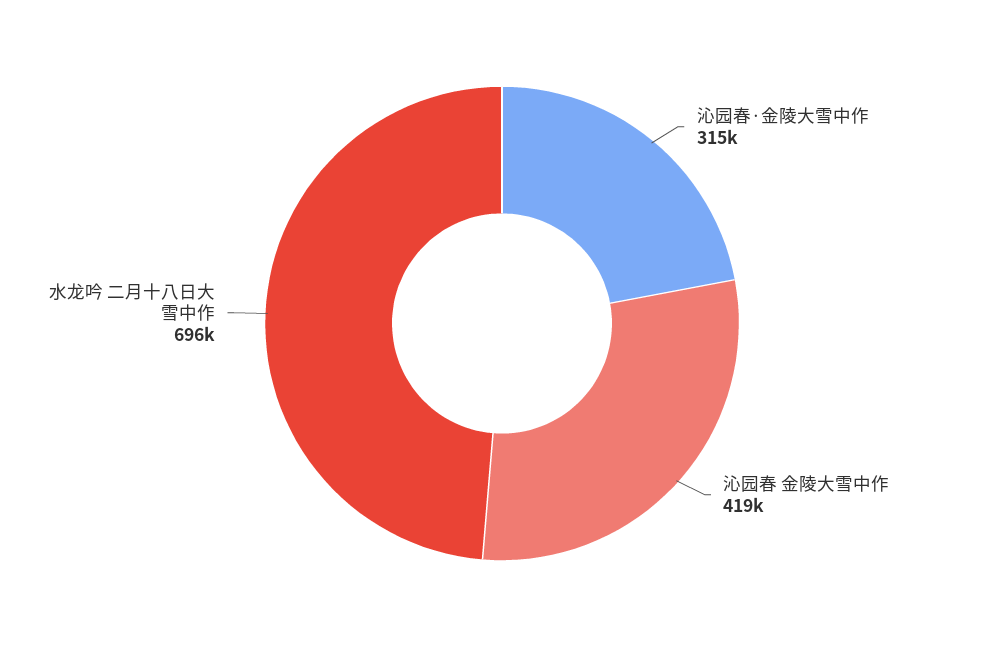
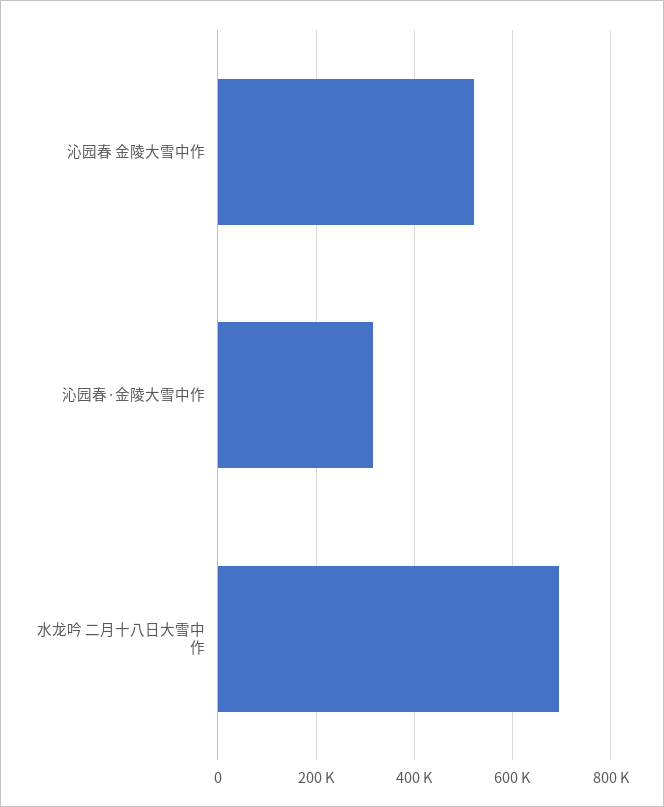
  {
    "沁园春·金陵大雪中作": 315000,
-   "沁园春 金陵大雪中作": 419000,
+   "沁园春 金陵大雪中作": 520000,
    "水龙吟 二月十八日大雪中作": 696000
  }

